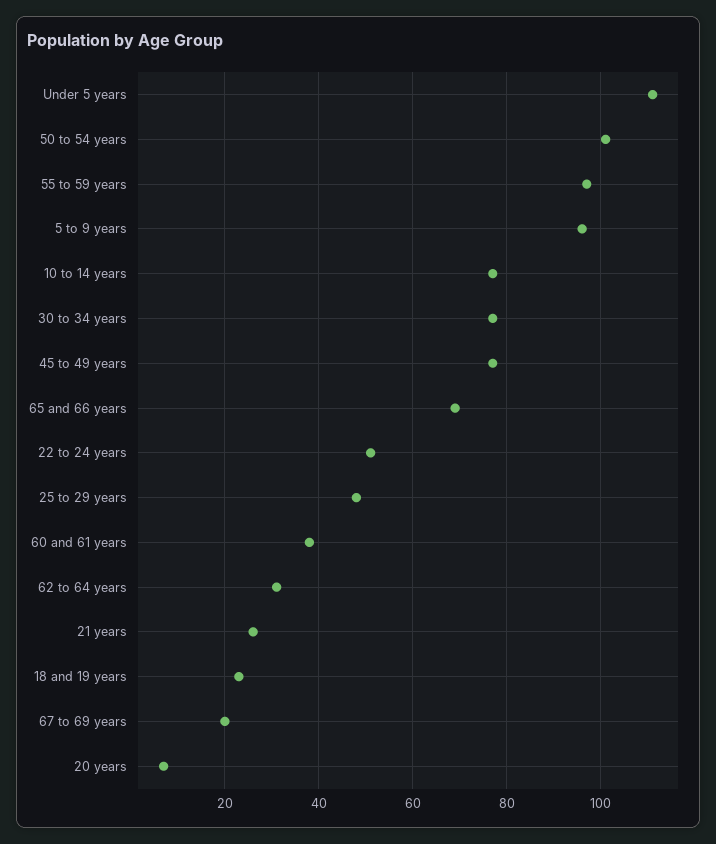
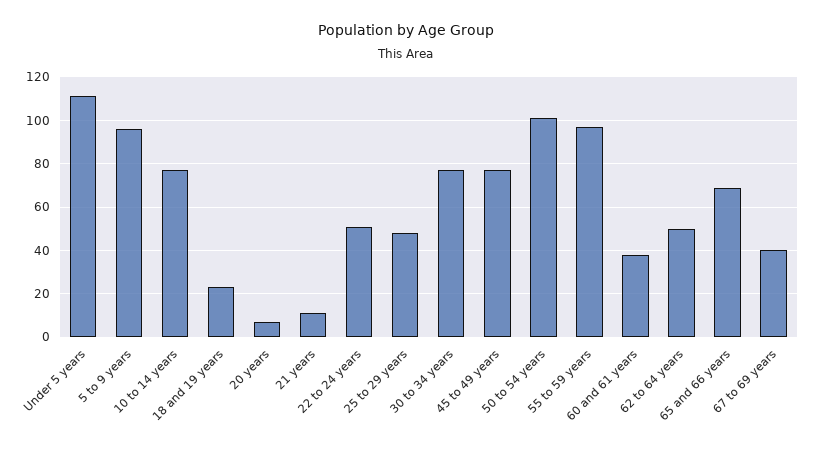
  {
    "Under 5 years": 110,
    "50 to 54 years": 100,
    "55 to 59 years": 95,
    "5 to 9 years": 95,
    "10 to 14 years": 75,
    "30 to 34 years": 75,
    "45 to 49 years": 75,
    "65 and 66 years": 70,
    "22 to 24 years": 50,
    "25 to 29 years": 50,
    "60 and 61 years": 40,
-   "62 to 64 years": 30,
+   "62 to 64 years": 50,
-   "21 years": 25,
+   "21 years": 10,
    "18 and 19 years": 25,
-   "67 to 69 years": 20,
+   "67 to 69 years": 40,
    "20 years": 5
  }

